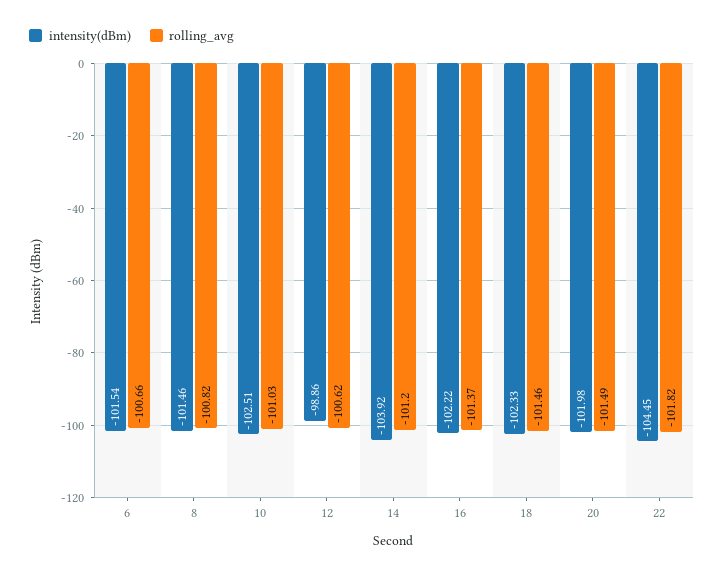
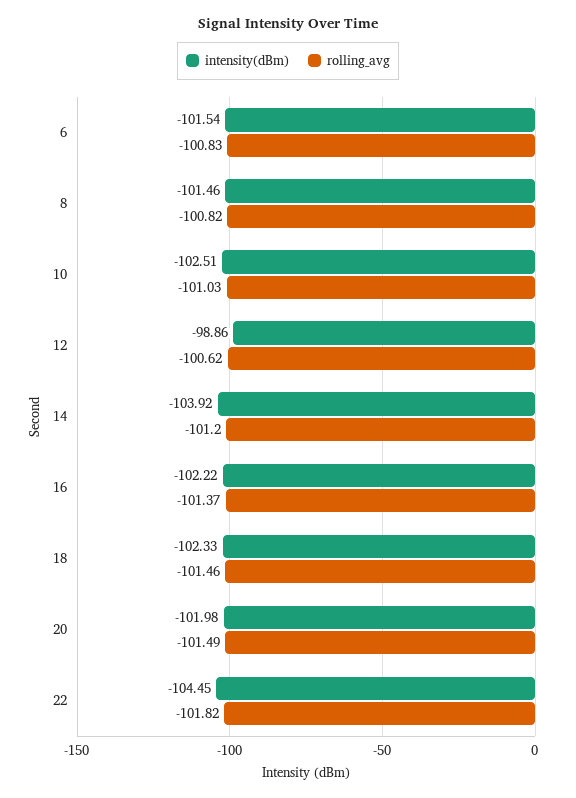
  {
    "intensity(dBm)": {
      "6": -101.54,
      "8": -101.46,
      "10": -102.51,
      "12": -98.86,
      "14": -103.92,
      "16": -102.22,
      "18": -102.33,
      "20": -101.98,
      "22": -104.45
    },
    "rolling_avg": {
-     "6": -100.66,
+     "6": -100.83,
      "8": -100.82,
      "10": -101.03,
      "12": -100.62,
      "14": -101.2,
      "16": -101.37,
      "18": -101.46,
      "20": -101.49,
      "22": -101.82
    }
  }

